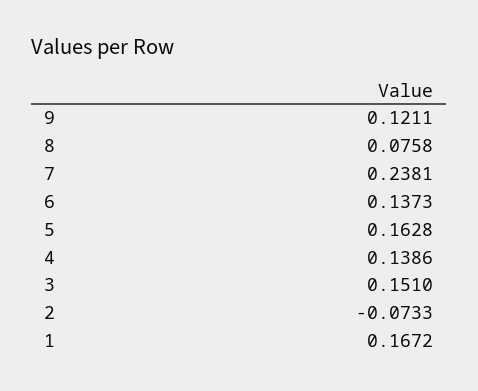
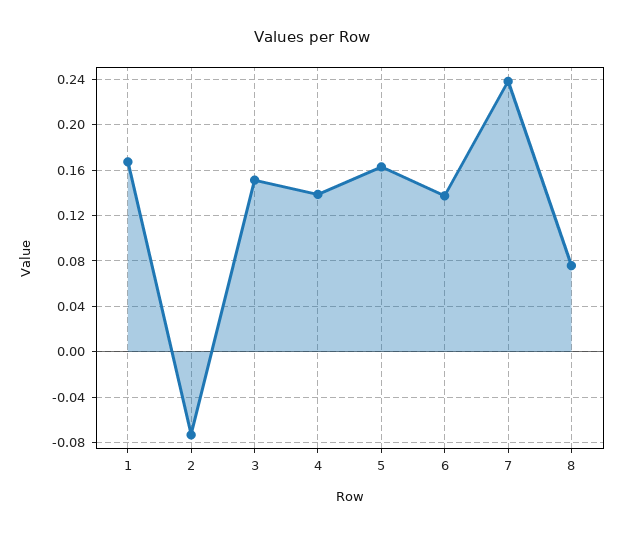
  {
-   "9": 0.1211,
    "8": 0.0758,
    "7": 0.2381,
    "6": 0.1373,
    "5": 0.1628,
    "4": 0.1386,
    "3": 0.151,
    "2": -0.0733,
    "1": 0.1672
  }

